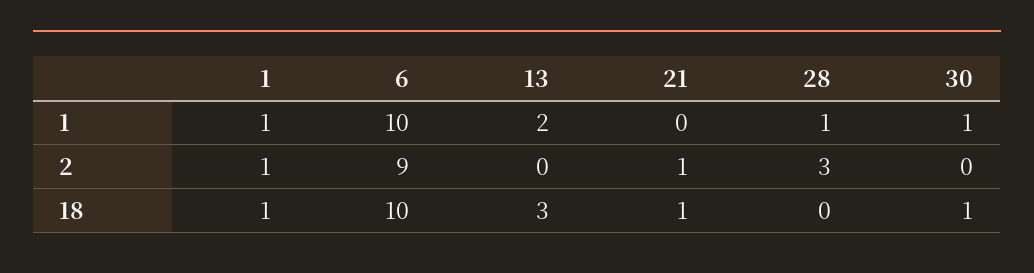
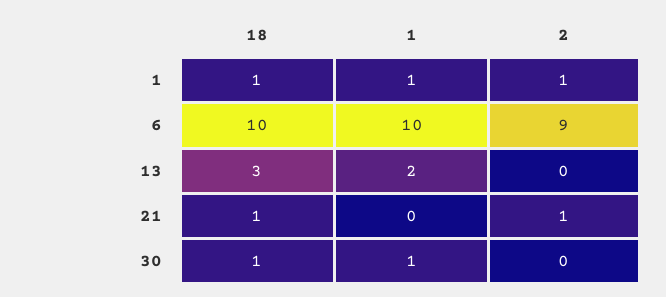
  {
    "1": {
      "1": 1,
      "2": 1,
      "18": 1
    },
    "6": {
      "1": 10,
      "2": 9,
      "18": 10
    },
    "13": {
      "1": 2,
      "2": 0,
      "18": 3
    },
    "21": {
      "1": 0,
      "2": 1,
      "18": 1
    },
-   "28": {
-     "1": 1,
-     "2": 3,
-     "18": 0
-   },
    "30": {
      "1": 1,
      "2": 0,
      "18": 1
    }
  }

